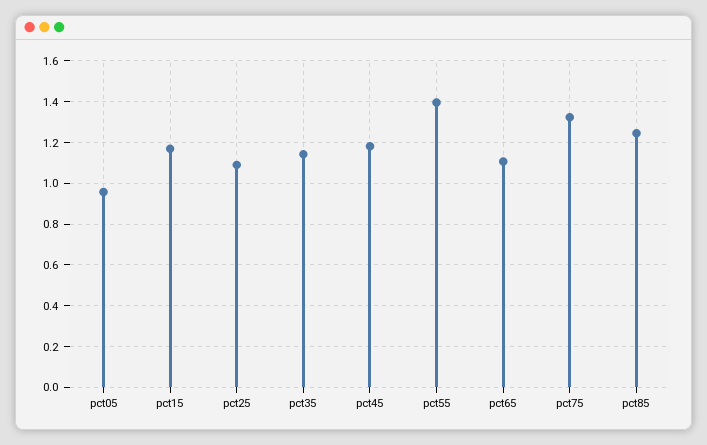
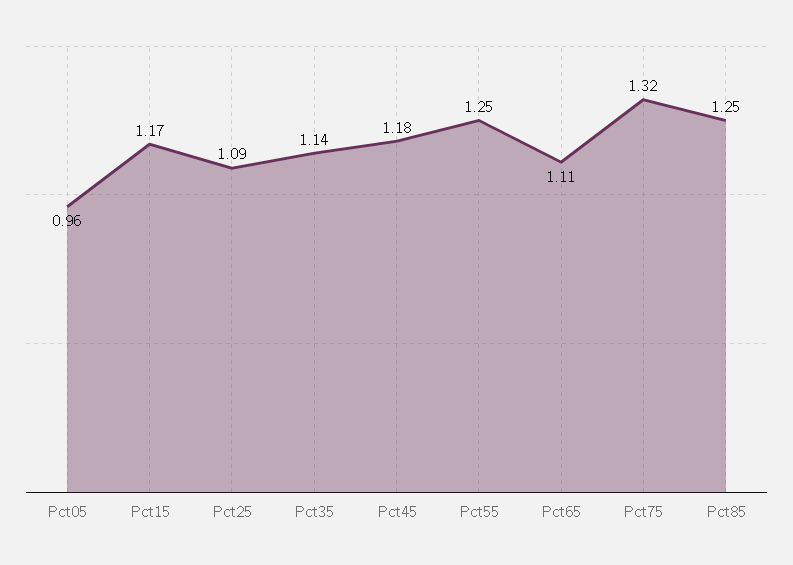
  {
    "pct05": 0.96,
    "pct15": 1.17,
    "pct25": 1.09,
    "pct35": 1.14,
    "pct45": 1.18,
-   "pct55": 1.4,
+   "pct55": 1.25,
    "pct65": 1.11,
    "pct75": 1.32,
    "pct85": 1.25
  }

